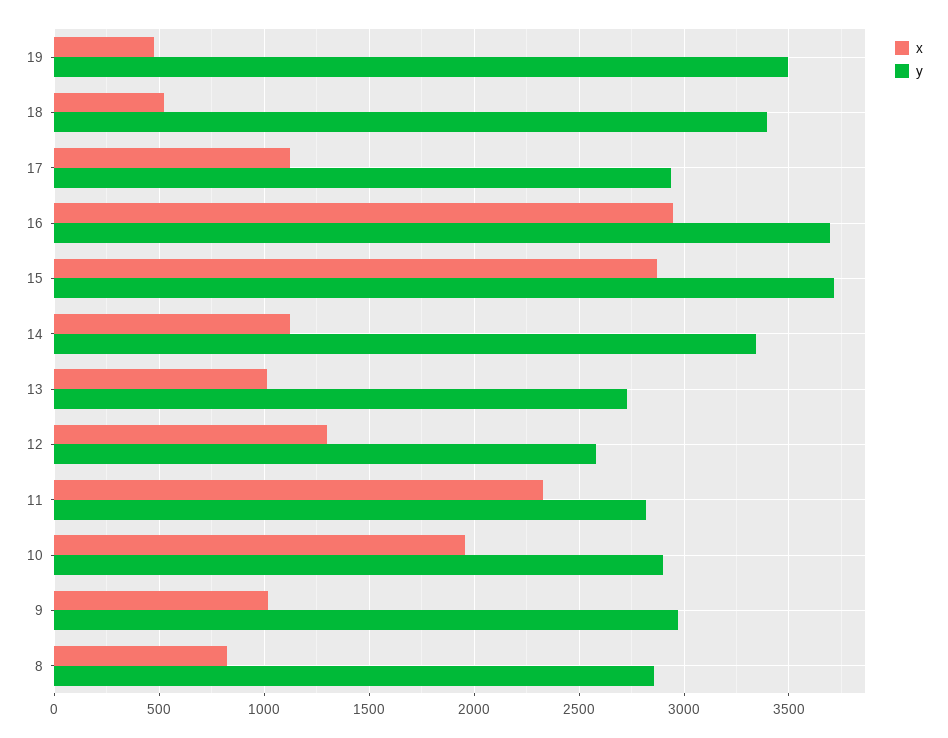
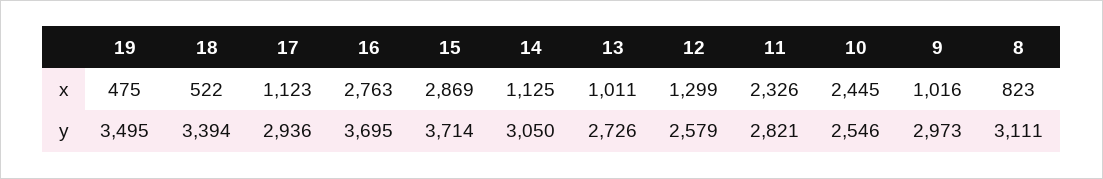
  {
    "x": {
      "19": 475,
      "18": 522,
      "17": 1123,
-     "16": 2950,
+     "16": 2763,
      "15": 2869,
      "14": 1125,
      "13": 1011,
      "12": 1299,
      "11": 2326,
-     "10": 1950,
+     "10": 2445,
      "9": 1016,
      "8": 823
    },
    "y": {
      "19": 3495,
      "18": 3394,
      "17": 2936,
      "16": 3695,
      "15": 3714,
-     "14": 3350,
+     "14": 3050,
      "13": 2726,
      "12": 2579,
      "11": 2821,
-     "10": 2900,
+     "10": 2546,
      "9": 2973,
-     "8": 2850
+     "8": 3111
    }
  }

